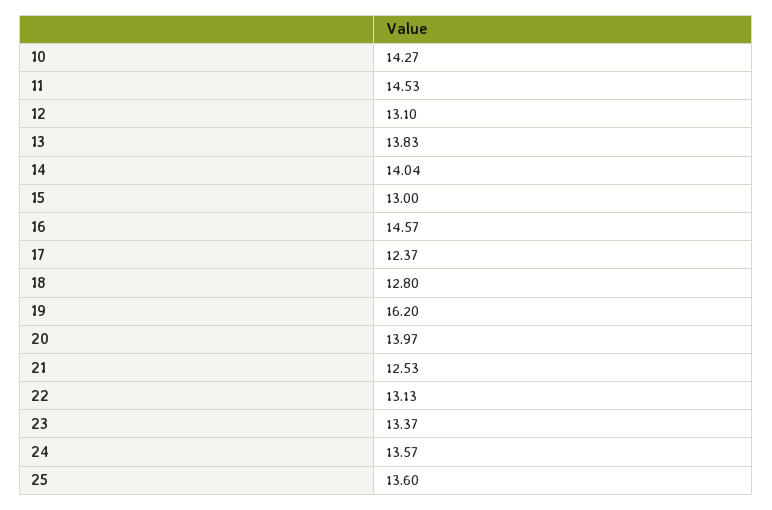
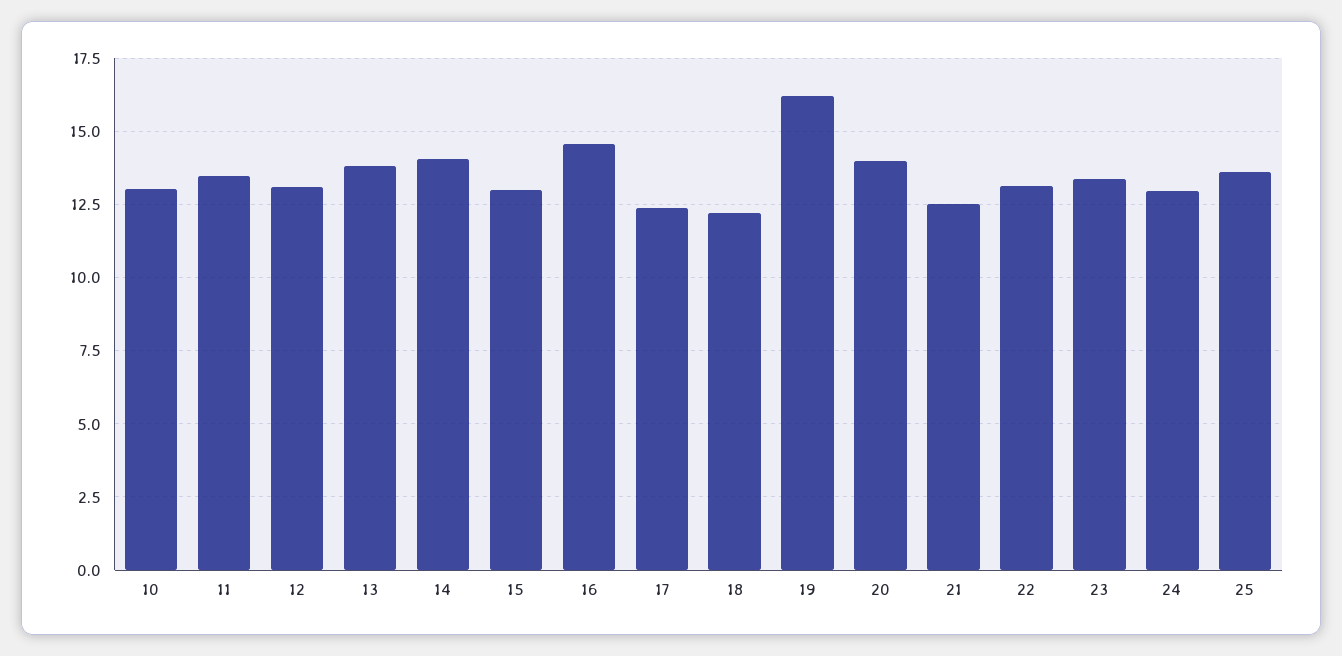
  {
-   "10": 14.27,
+   "10": 13,
-   "11": 14.53,
+   "11": 13.5,
    "12": 13.1,
    "13": 13.83,
    "14": 14.04,
    "15": 13,
    "16": 14.57,
    "17": 12.37,
-   "18": 12.8,
+   "18": 12.25,
    "19": 16.2,
    "20": 13.97,
    "21": 12.53,
    "22": 13.13,
    "23": 13.37,
-   "24": 13.57,
+   "24": 13,
    "25": 13.6
  }

